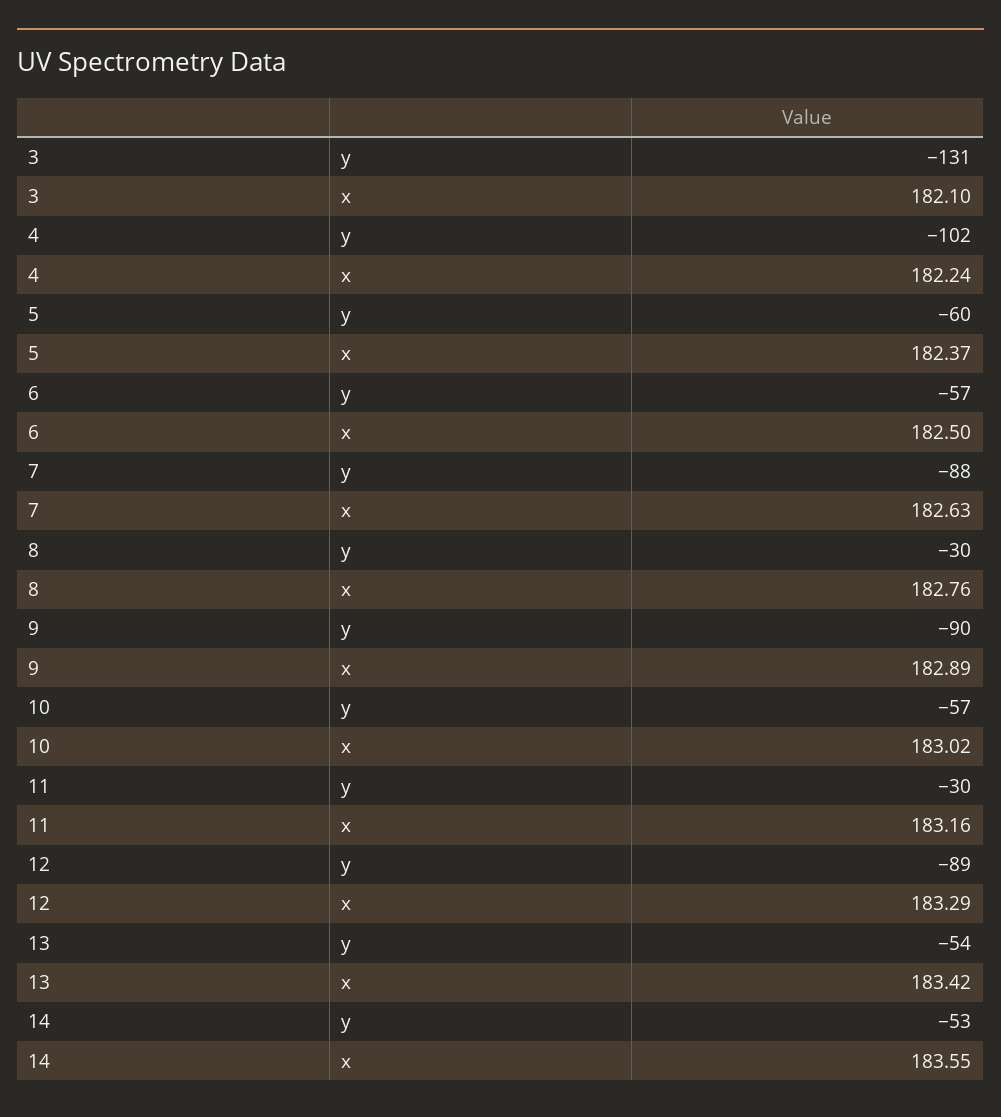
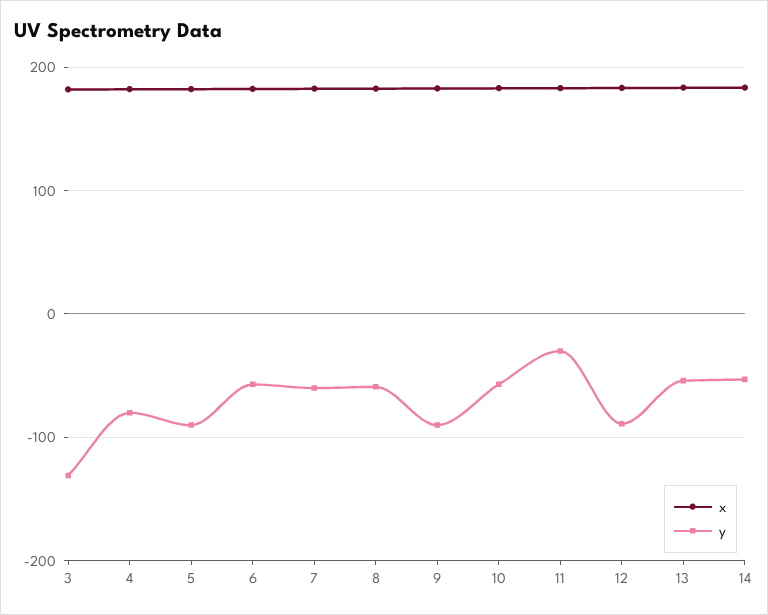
  {
    "y": {
      "3": -131,
-     "4": -102,
+     "4": -80,
-     "5": -60,
+     "5": -90,
      "6": -57,
-     "7": -88,
+     "7": -60,
-     "8": -30,
+     "8": -60,
      "9": -90,
      "10": -57,
      "11": -30,
      "12": -89,
      "13": -54,
      "14": -53
    },
    "x": {
      "3": 182.1,
      "4": 182.24,
      "5": 182.37,
      "6": 182.5,
      "7": 182.63,
      "8": 182.76,
      "9": 182.89,
      "10": 183.02,
      "11": 183.16,
      "12": 183.29,
      "13": 183.42,
      "14": 183.55
    }
  }

